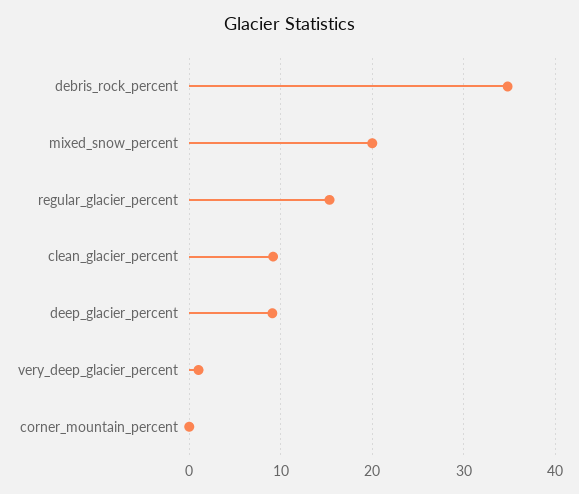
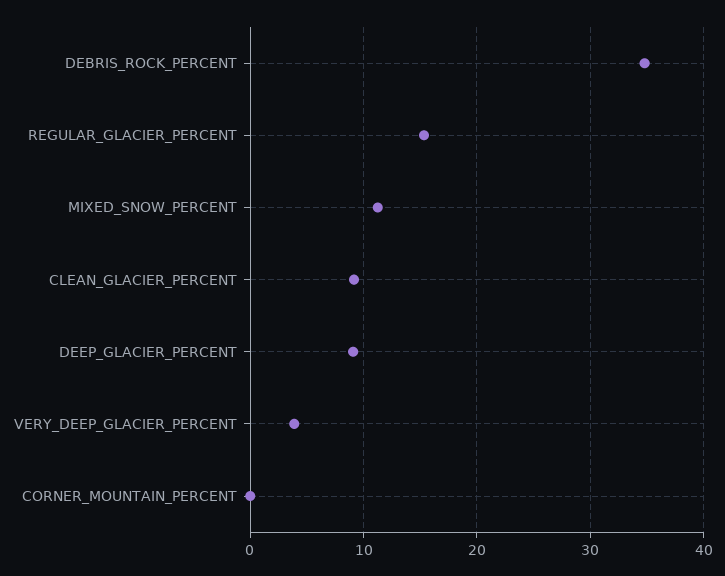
  {
    "debris_rock_percent": 35,
-   "mixed_snow_percent": 20,
+   "mixed_snow_percent": 11,
    "regular_glacier_percent": 15,
    "clean_glacier_percent": 9,
    "deep_glacier_percent": 9,
-   "very_deep_glacier_percent": 1,
+   "very_deep_glacier_percent": 4,
    "corner_mountain_percent": 0
  }

